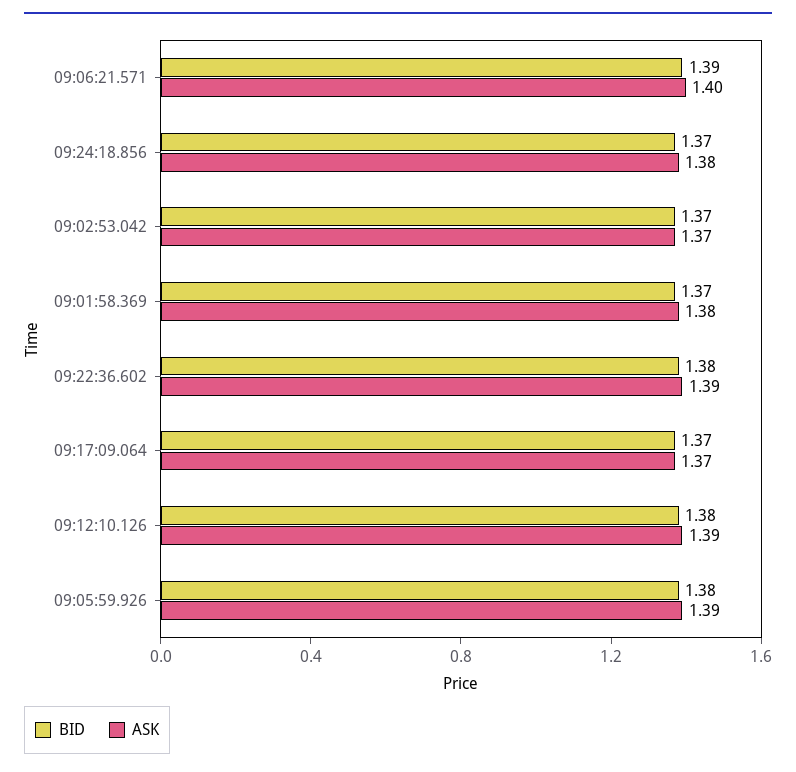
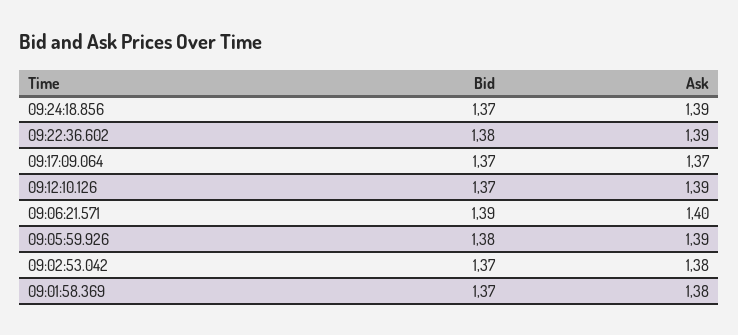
  {
    "BID": {
      "09:06:21.571": 1.39,
      "09:24:18.856": 1.37,
      "09:02:53.042": 1.37,
      "09:01:58.369": 1.37,
      "09:22:36.602": 1.38,
      "09:17:09.064": 1.37,
-     "09:12:10.126": 1.38,
+     "09:12:10.126": 1.37,
      "09:05:59.926": 1.38
    },
    "ASK": {
      "09:06:21.571": 1.4,
-     "09:24:18.856": 1.38,
+     "09:24:18.856": 1.39,
-     "09:02:53.042": 1.37,
+     "09:02:53.042": 1.38,
      "09:01:58.369": 1.38,
      "09:22:36.602": 1.39,
      "09:17:09.064": 1.37,
      "09:12:10.126": 1.39,
      "09:05:59.926": 1.39
    }
  }

